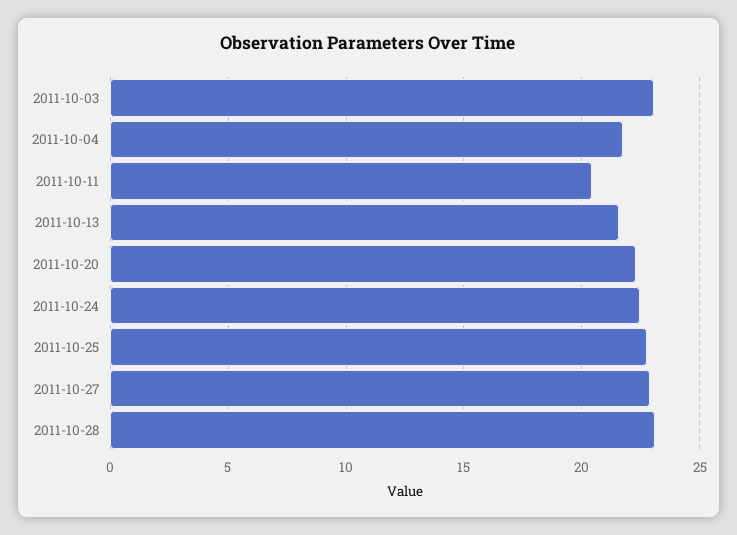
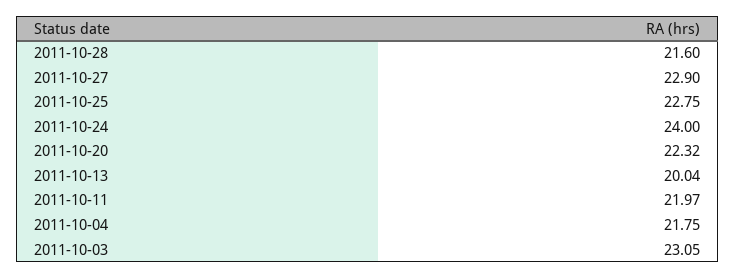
  {
    "2011-10-03": 23.05,
    "2011-10-04": 21.75,
-   "2011-10-11": 20.5,
+   "2011-10-11": 21.97,
-   "2011-10-13": 21.5,
+   "2011-10-13": 20.04,
    "2011-10-20": 22.32,
-   "2011-10-24": 22.5,
+   "2011-10-24": 24,
    "2011-10-25": 22.75,
    "2011-10-27": 22.9,
-   "2011-10-28": 23
+   "2011-10-28": 21.6
  }

